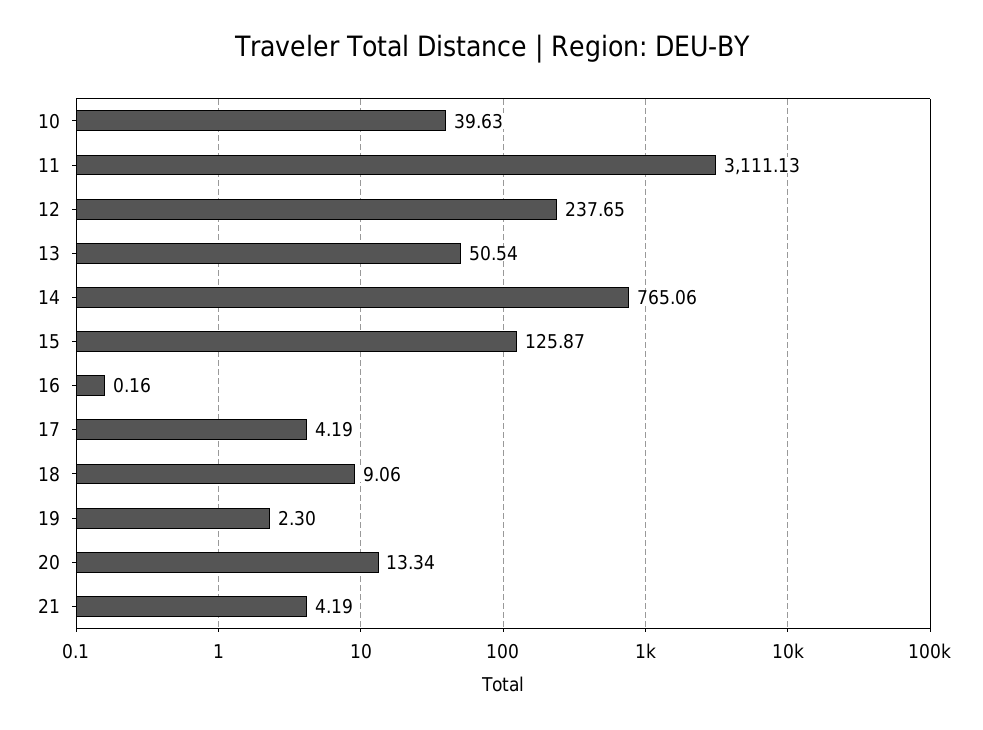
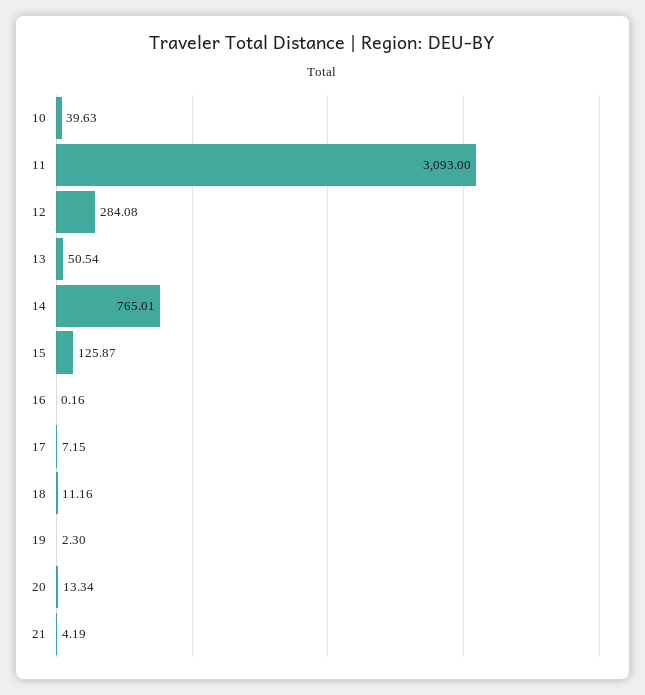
  {
    "10": 39.63,
-   "11": 3111.13,
+   "11": 3093,
-   "12": 237.65,
+   "12": 284.08,
    "13": 50.54,
-   "14": 765.06,
+   "14": 765.01,
    "15": 125.87,
    "16": 0.16,
-   "17": 4.19,
+   "17": 7.15,
-   "18": 9.06,
+   "18": 11.16,
    "19": 2.3,
    "20": 13.34,
    "21": 4.19
  }

